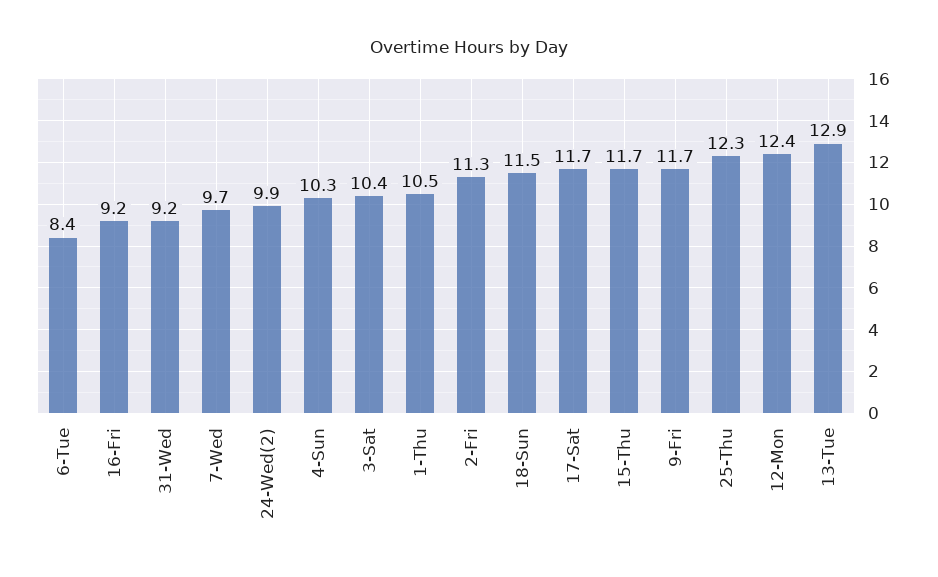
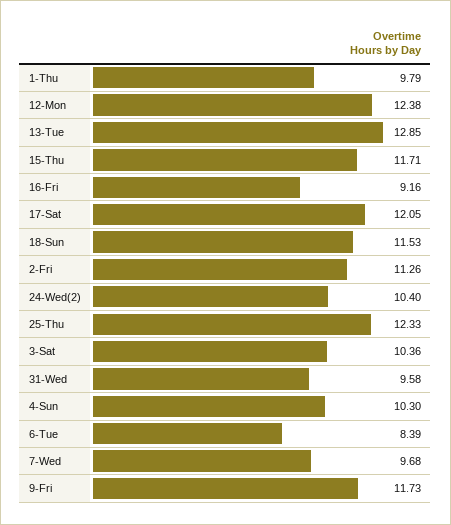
  {
    "6-Tue": 8.39,
    "16-Fri": 9.16,
-   "31-Wed": 9.2,
+   "31-Wed": 9.58,
    "7-Wed": 9.68,
-   "24-Wed(2)": 9.9,
+   "24-Wed(2)": 10.4,
    "4-Sun": 10.3,
    "3-Sat": 10.36,
-   "1-Thu": 10.5,
+   "1-Thu": 9.79,
    "2-Fri": 11.26,
    "18-Sun": 11.53,
-   "17-Sat": 11.7,
+   "17-Sat": 12.05,
    "15-Thu": 11.71,
    "9-Fri": 11.73,
    "25-Thu": 12.33,
    "12-Mon": 12.38,
    "13-Tue": 12.85
  }

